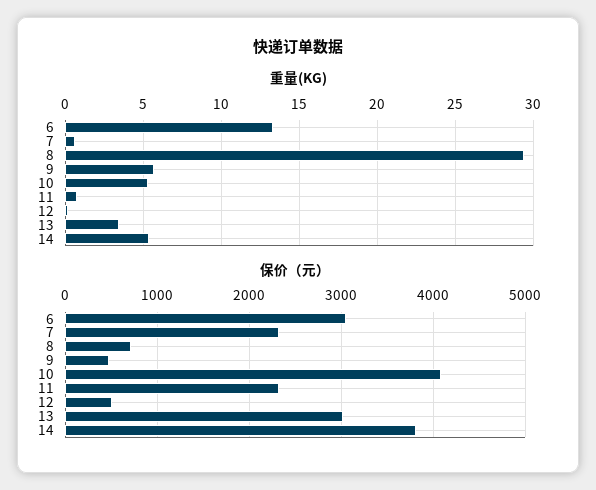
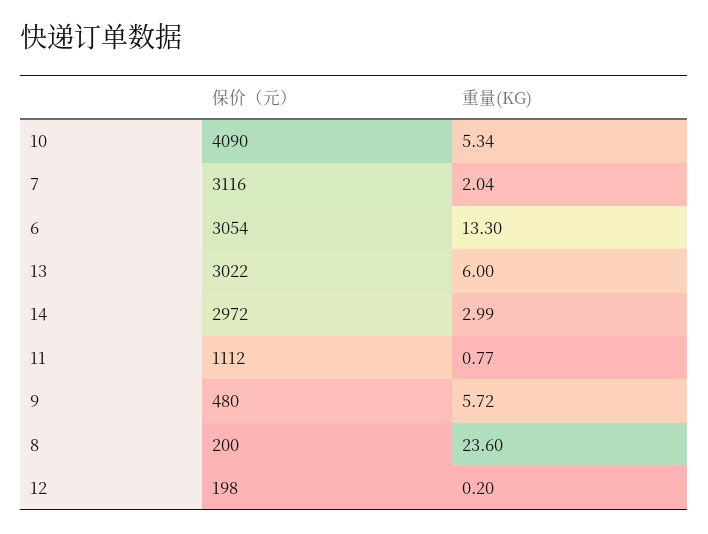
  {
    "重量(KG)": {
      "6": 13.3,
-     "7": 0.5,
+     "7": 2.04,
-     "8": 29.5,
+     "8": 23.6,
      "9": 5.72,
      "10": 5.34,
      "11": 0.77,
      "12": 0.2,
-     "13": 3.5,
+     "13": 6,
-     "14": 5.5
+     "14": 2.99
    },
    "保价（元）": {
      "6": 3054,
-     "7": 2300,
+     "7": 3116,
-     "8": 700,
+     "8": 200,
      "9": 480,
      "10": 4090,
-     "11": 2300,
+     "11": 1112,
-     "12": 500,
+     "12": 198,
      "13": 3022,
-     "14": 3800
+     "14": 2972
    }
  }

